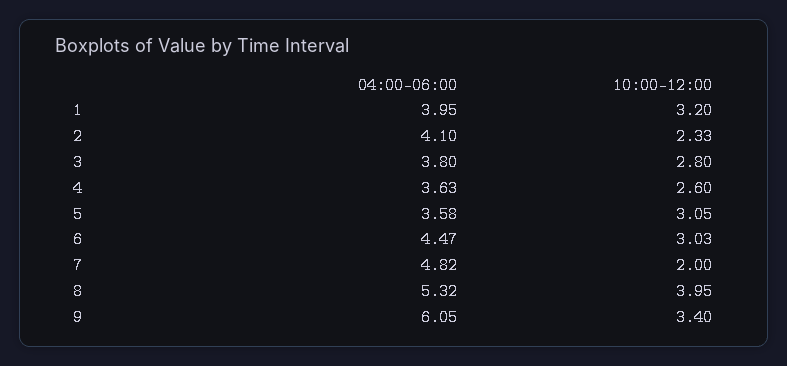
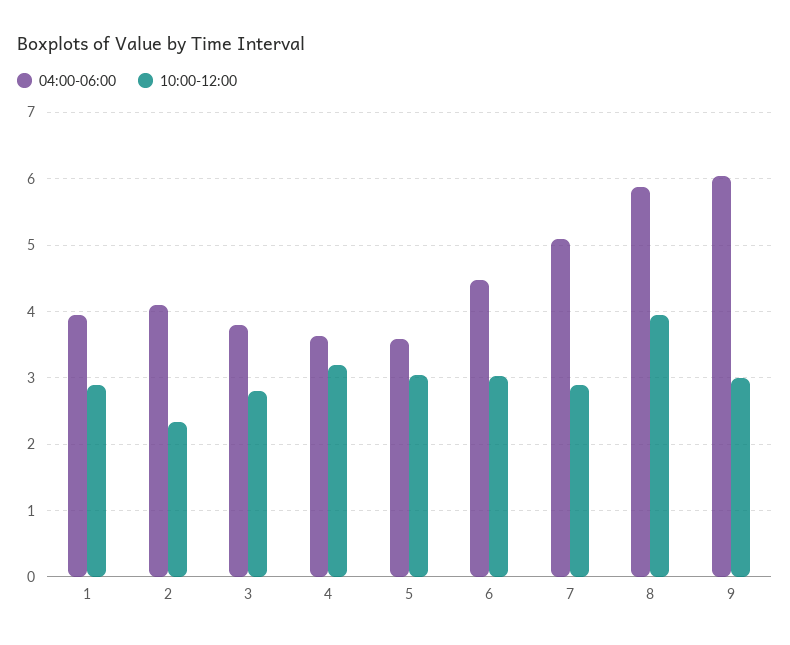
  {
    "04:00-06:00": {
      "1": 3.95,
      "2": 4.1,
      "3": 3.8,
      "4": 3.63,
      "5": 3.58,
      "6": 4.47,
-     "7": 4.82,
+     "7": 5.1,
-     "8": 5.32,
+     "8": 5.9,
      "9": 6.05
    },
    "10:00-12:00": {
-     "1": 3.2,
+     "1": 2.9,
      "2": 2.33,
      "3": 2.8,
-     "4": 2.6,
+     "4": 3.2,
      "5": 3.05,
      "6": 3.03,
-     "7": 2,
+     "7": 2.9,
      "8": 3.95,
-     "9": 3.4
+     "9": 3
    }
  }

